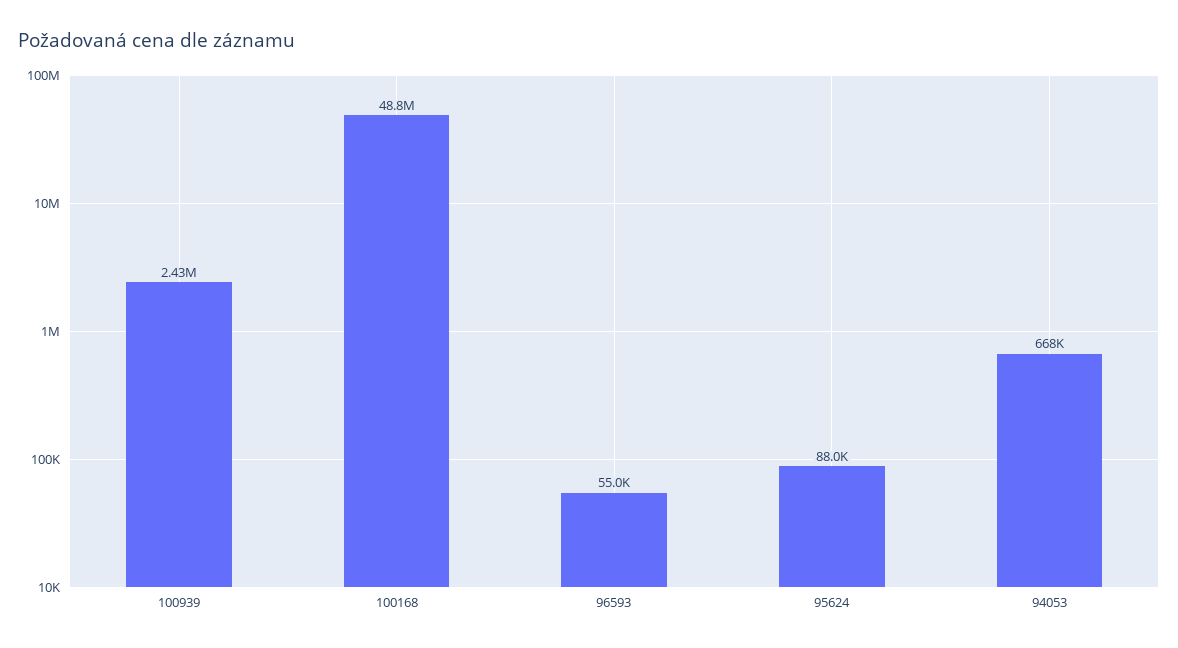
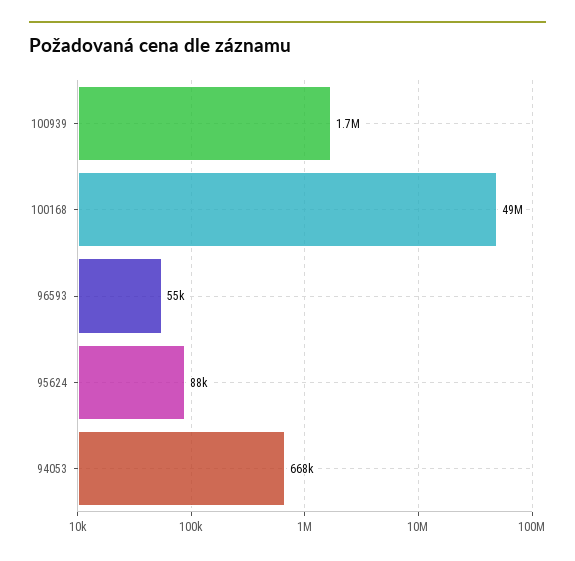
  {
-   "100939": 2430000,
+   "100939": 1700000,
    "100168": 48800000,
    "96593": 55000,
    "95624": 88000,
    "94053": 668000
  }

